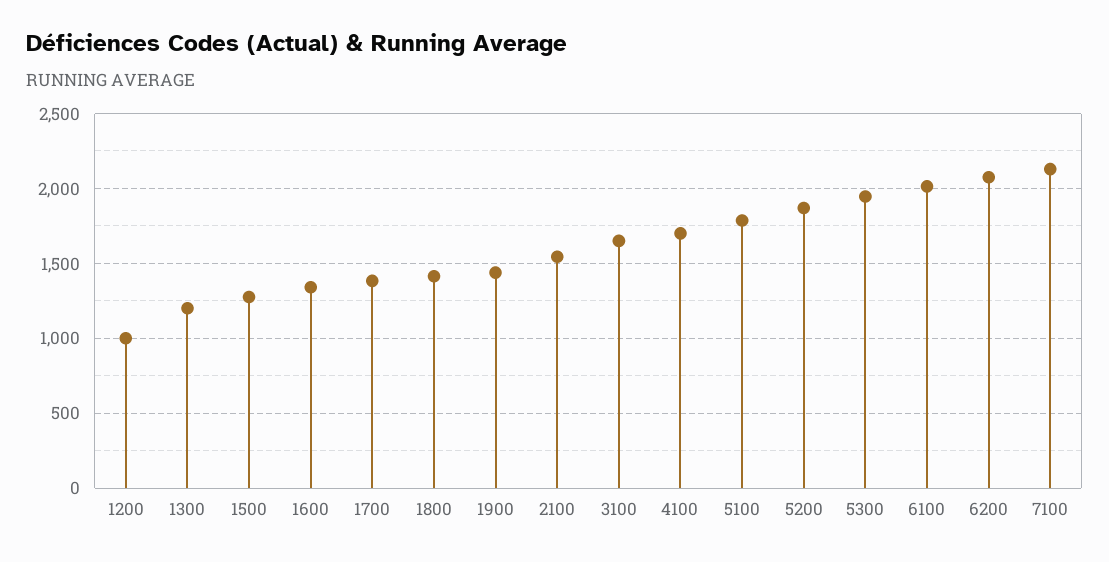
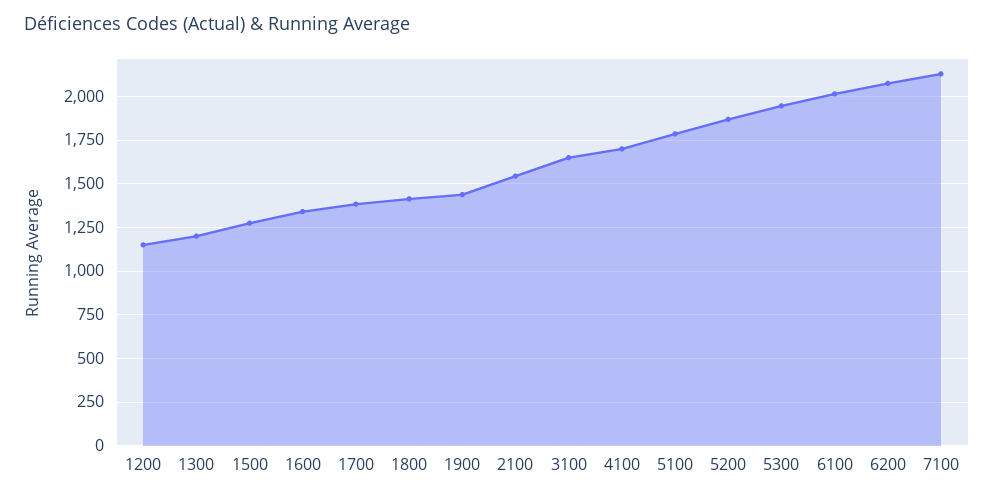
  {
-   "1200": 1000,
+   "1200": 1150,
    "1300": 1200,
    "1500": 1300,
    "1600": 1350,
    "1700": 1400,
    "1800": 1400,
    "1900": 1450,
    "2100": 1550,
    "3100": 1650,
    "4100": 1700,
    "5100": 1800,
    "5200": 1850,
    "5300": 1950,
    "6100": 2000,
    "6200": 2100,
    "7100": 2150
  }

